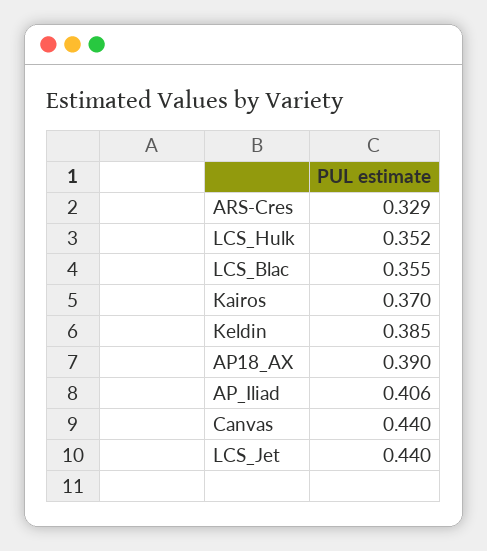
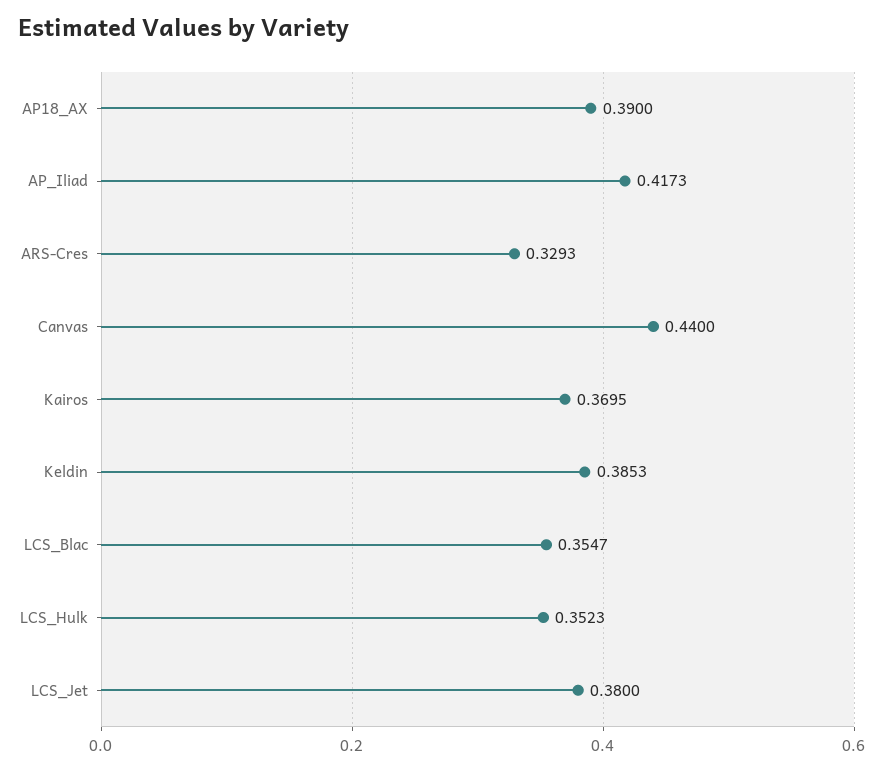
  {
    "ARS-Cres": 0.3293,
    "LCS_Hulk": 0.3523,
    "LCS_Blac": 0.3547,
    "Kairos": 0.3695,
    "Keldin": 0.3853,
    "AP18_AX": 0.39,
-   "AP_Iliad": 0.406,
+   "AP_Iliad": 0.4173,
    "Canvas": 0.44,
-   "LCS_Jet": 0.44
+   "LCS_Jet": 0.38
  }

